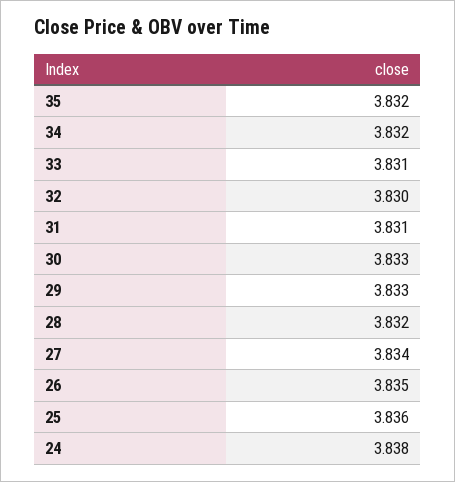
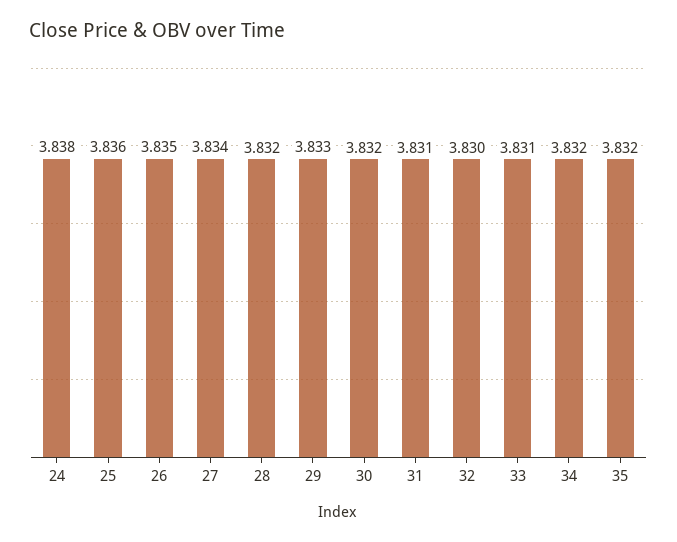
  {
    "35": 3.832,
    "34": 3.832,
    "33": 3.831,
    "32": 3.83,
    "31": 3.831,
-   "30": 3.833,
+   "30": 3.832,
    "29": 3.833,
    "28": 3.832,
    "27": 3.834,
    "26": 3.835,
    "25": 3.836,
    "24": 3.838
  }

